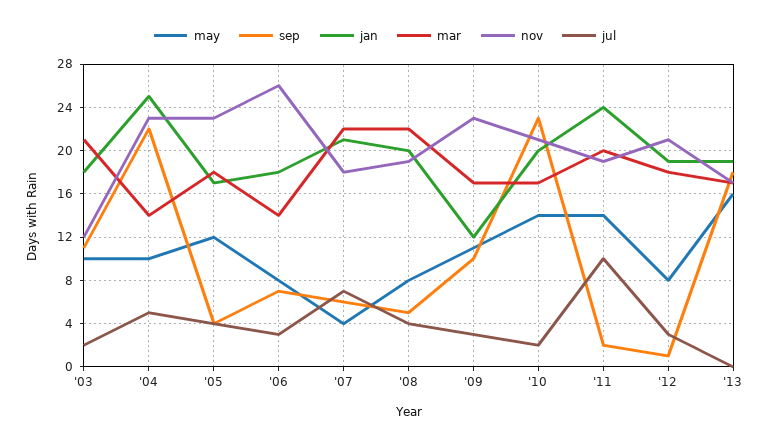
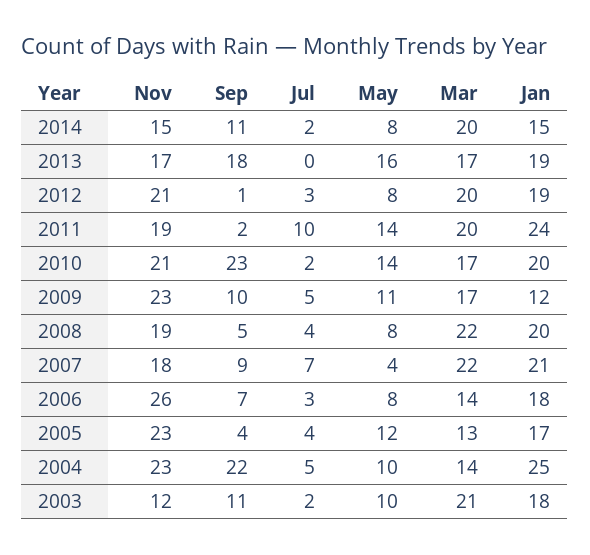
  {
    "may": {
      "'03": 10,
      "'04": 10,
      "'05": 12,
      "'06": 8,
      "'07": 4,
      "'08": 8,
      "'09": 11,
      "'10": 14,
      "'11": 14,
      "'12": 8,
-     "'13": 16
+     "'13": 16,
+     "2014": 8
    },
    "sep": {
      "'03": 11,
      "'04": 22,
      "'05": 4,
      "'06": 7,
-     "'07": 6,
+     "'07": 9,
      "'08": 5,
      "'09": 10,
      "'10": 23,
      "'11": 2,
      "'12": 1,
-     "'13": 18
+     "'13": 18,
+     "2014": 11
    },
    "jan": {
      "'03": 18,
      "'04": 25,
      "'05": 17,
      "'06": 18,
      "'07": 21,
      "'08": 20,
      "'09": 12,
      "'10": 20,
      "'11": 24,
      "'12": 19,
-     "'13": 19
+     "'13": 19,
+     "2014": 15
    },
    "mar": {
      "'03": 21,
      "'04": 14,
-     "'05": 18,
+     "'05": 13,
      "'06": 14,
      "'07": 22,
      "'08": 22,
      "'09": 17,
      "'10": 17,
      "'11": 20,
-     "'12": 18,
+     "'12": 20,
-     "'13": 17
+     "'13": 17,
+     "2014": 20
    },
    "nov": {
      "'03": 12,
      "'04": 23,
      "'05": 23,
      "'06": 26,
      "'07": 18,
      "'08": 19,
      "'09": 23,
      "'10": 21,
      "'11": 19,
      "'12": 21,
-     "'13": 17
+     "'13": 17,
+     "2014": 15
    },
    "jul": {
      "'03": 2,
      "'04": 5,
      "'05": 4,
      "'06": 3,
      "'07": 7,
      "'08": 4,
-     "'09": 3,
+     "'09": 5,
      "'10": 2,
      "'11": 10,
      "'12": 3,
-     "'13": 0
+     "'13": 0,
+     "2014": 2
    }
  }

